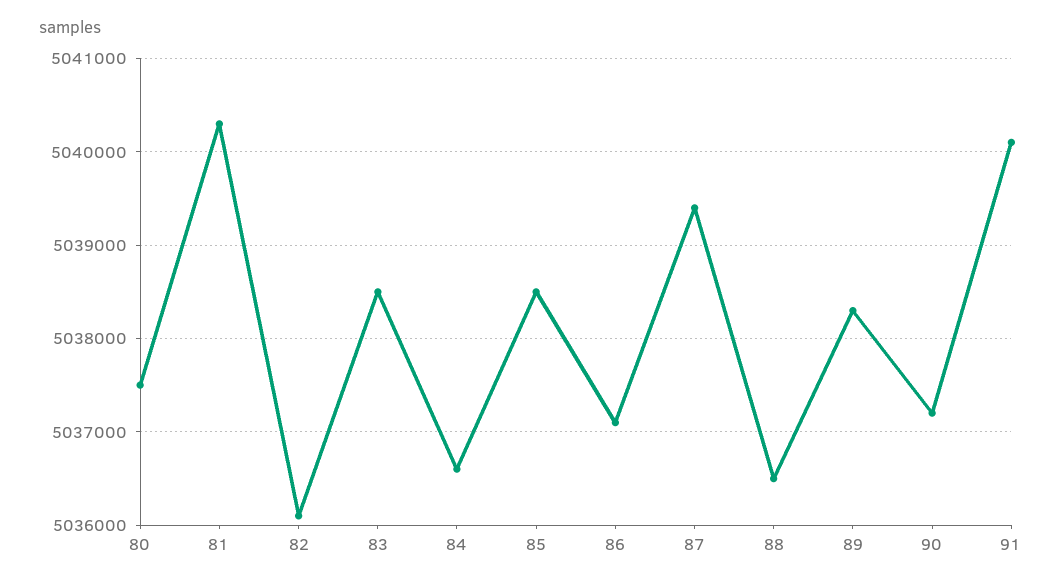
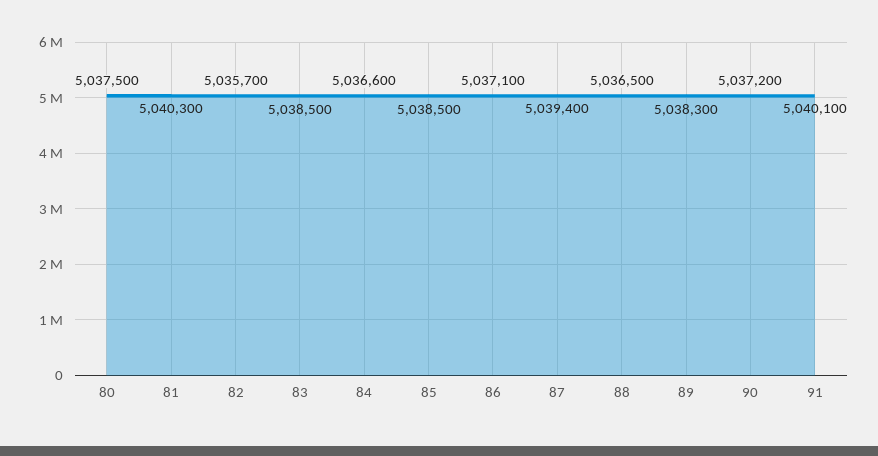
  {
    "80": 5037500,
    "81": 5040300,
-   "82": 5036100,
+   "82": 5035700,
    "83": 5038500,
    "84": 5036600,
    "85": 5038500,
    "86": 5037100,
    "87": 5039400,
    "88": 5036500,
    "89": 5038300,
    "90": 5037200,
    "91": 5040100
  }

